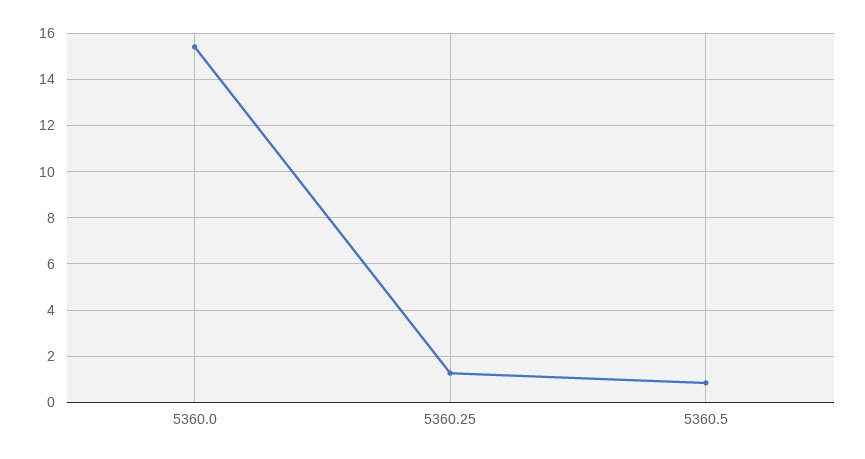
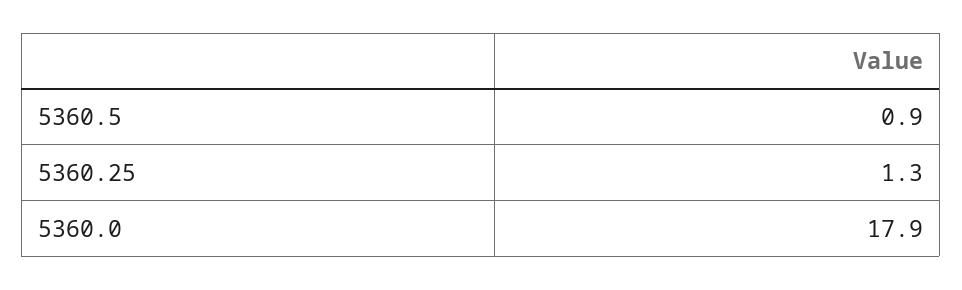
  {
-   "5360.0": 15.5,
+   "5360.0": 17.9,
    "5360.25": 1.3,
    "5360.5": 0.9
  }

